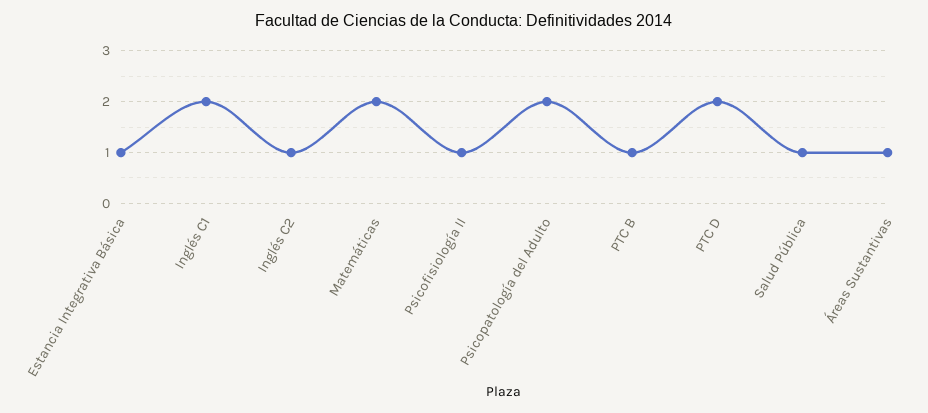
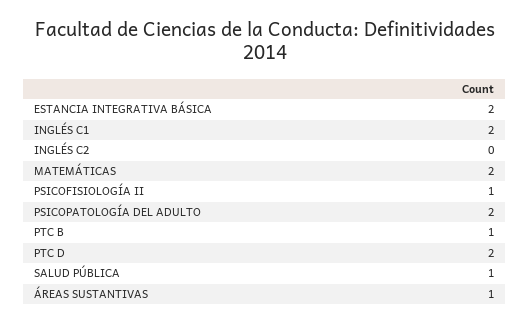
  {
-   "Estancia Integrativa Básica": 1,
+   "Estancia Integrativa Básica": 2,
    "Inglés C1": 2,
-   "Inglés C2": 1,
+   "Inglés C2": 0,
    "Matemáticas": 2,
    "Psicofisiología II": 1,
    "Psicopatología del Adulto": 2,
    "PTC B": 1,
    "PTC D": 2,
    "Salud Pública": 1,
    "Áreas Sustantivas": 1
  }

